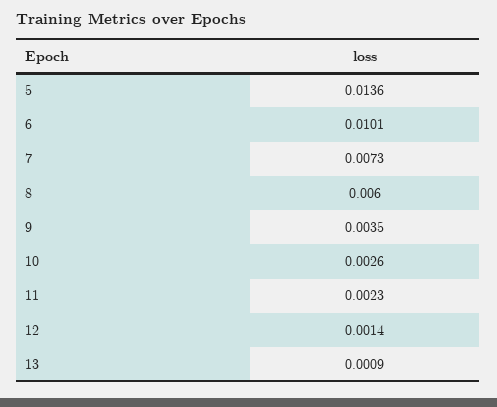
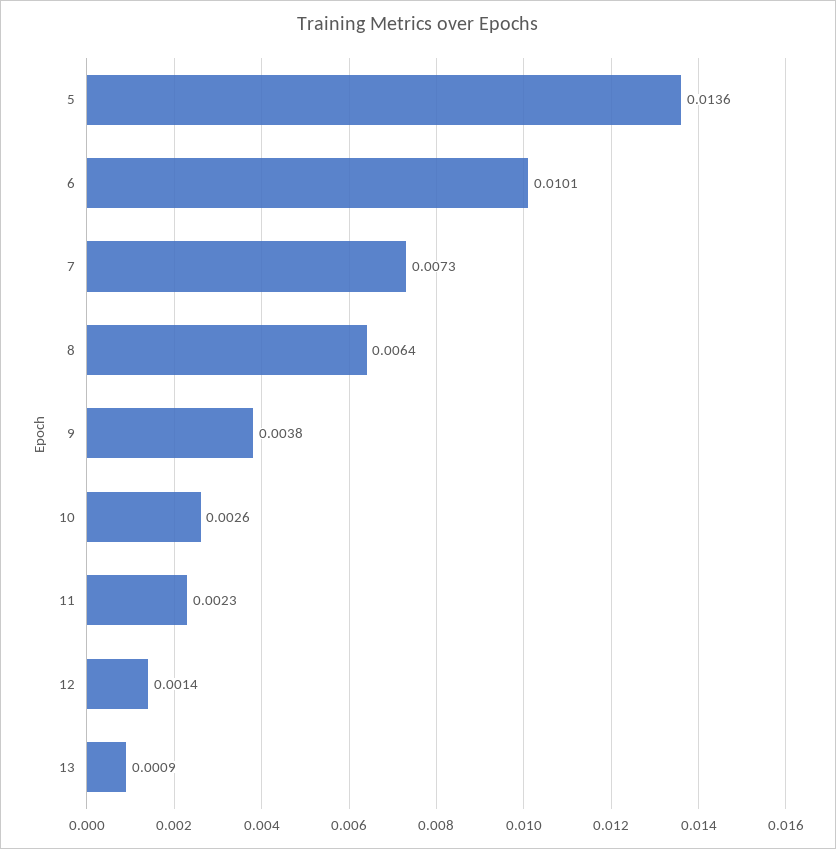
  {
    "5": 0.0136,
    "6": 0.0101,
    "7": 0.0073,
-   "8": 0.006,
+   "8": 0.0064,
-   "9": 0.0035,
+   "9": 0.0038,
    "10": 0.0026,
    "11": 0.0023,
    "12": 0.0014,
    "13": 0.0009
  }

